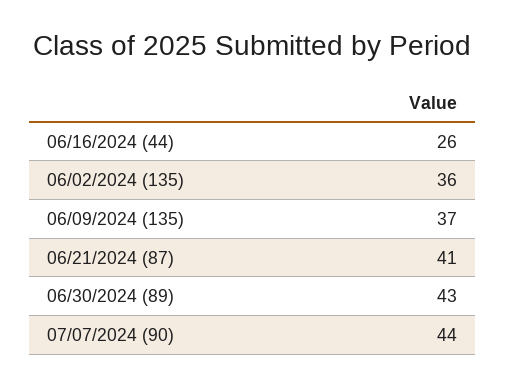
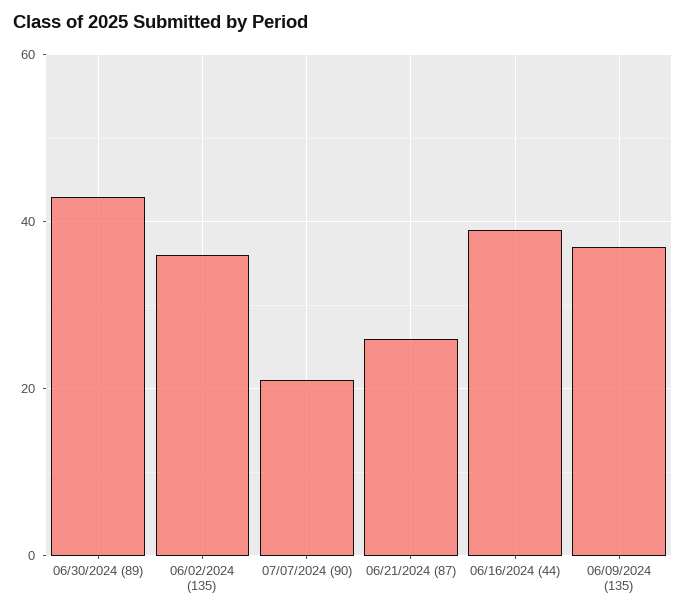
  {
-   "06/16/2024 (44)": 26,
+   "06/16/2024 (44)": 40,
    "06/02/2024 (135)": 36,
    "06/09/2024 (135)": 37,
-   "06/21/2024 (87)": 41,
+   "06/21/2024 (87)": 25,
    "06/30/2024 (89)": 43,
-   "07/07/2024 (90)": 44
+   "07/07/2024 (90)": 20
  }

